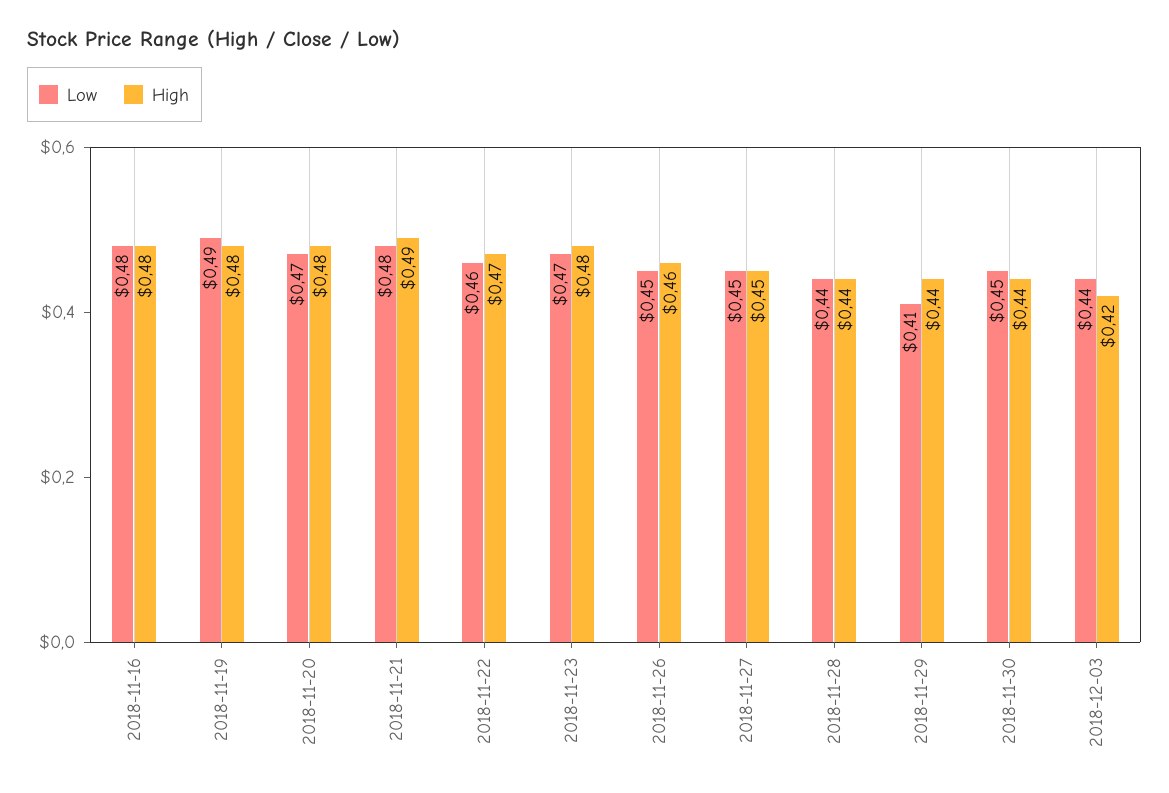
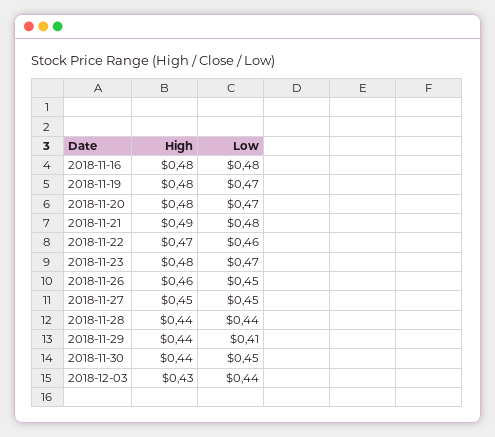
  {
    "Low": {
      "2018-11-16": 0.48,
-     "2018-11-19": 0.49,
+     "2018-11-19": 0.47,
      "2018-11-20": 0.47,
      "2018-11-21": 0.48,
      "2018-11-22": 0.46,
      "2018-11-23": 0.47,
      "2018-11-26": 0.45,
      "2018-11-27": 0.45,
      "2018-11-28": 0.44,
      "2018-11-29": 0.41,
      "2018-11-30": 0.45,
      "2018-12-03": 0.44
    },
    "High": {
      "2018-11-16": 0.48,
      "2018-11-19": 0.48,
      "2018-11-20": 0.48,
      "2018-11-21": 0.49,
      "2018-11-22": 0.47,
      "2018-11-23": 0.48,
      "2018-11-26": 0.46,
      "2018-11-27": 0.45,
      "2018-11-28": 0.44,
      "2018-11-29": 0.44,
      "2018-11-30": 0.44,
-     "2018-12-03": 0.42
+     "2018-12-03": 0.43
    }
  }

